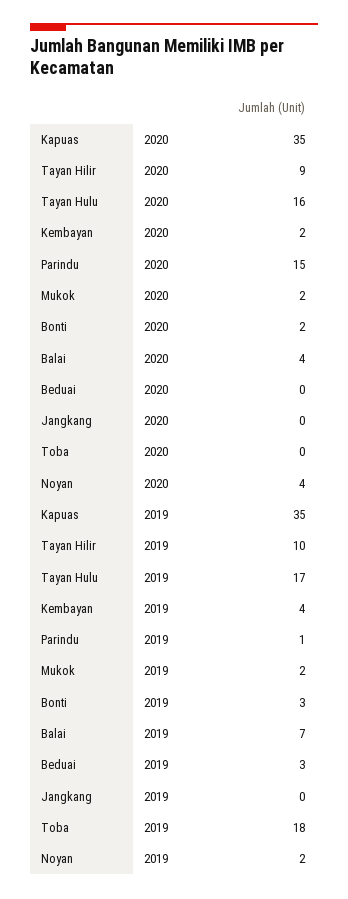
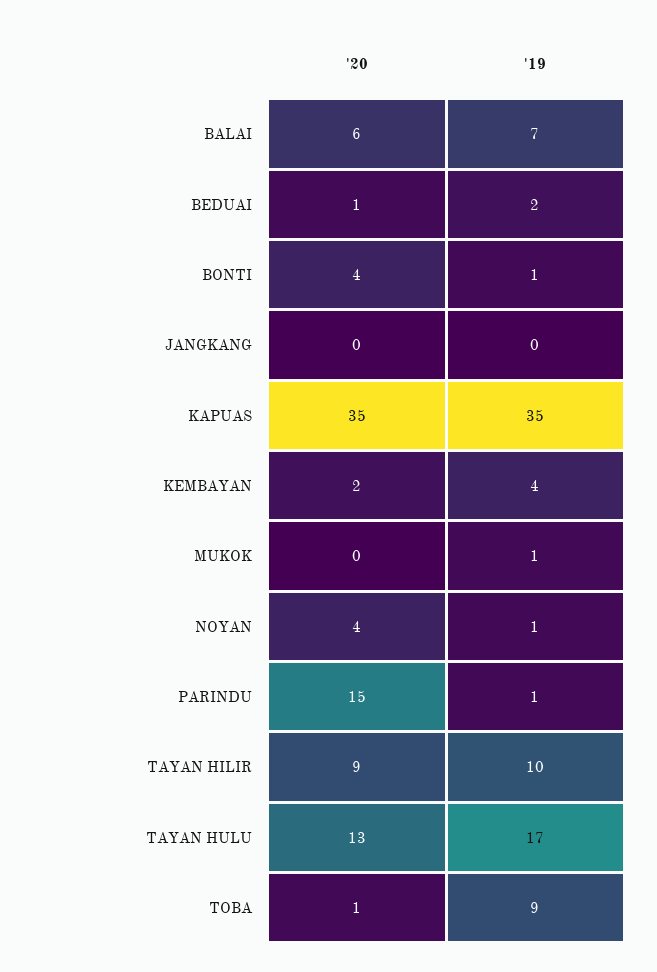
  {
    "Kapuas": {
      "2020": 35,
      "2019": 35
    },
    "Tayan Hilir": {
      "2020": 9,
      "2019": 10
    },
    "Tayan Hulu": {
-     "2020": 16,
+     "2020": 13,
      "2019": 17
    },
    "Kembayan": {
      "2020": 2,
      "2019": 4
    },
    "Parindu": {
      "2020": 15,
      "2019": 1
    },
    "Mukok": {
-     "2020": 2,
+     "2020": 0,
-     "2019": 2
+     "2019": 1
    },
    "Bonti": {
-     "2020": 2,
+     "2020": 4,
-     "2019": 3
+     "2019": 1
    },
    "Balai": {
-     "2020": 4,
+     "2020": 6,
      "2019": 7
    },
    "Beduai": {
-     "2020": 0,
+     "2020": 1,
-     "2019": 3
+     "2019": 2
    },
    "Jangkang": {
      "2020": 0,
      "2019": 0
    },
    "Toba": {
-     "2020": 0,
+     "2020": 1,
-     "2019": 18
+     "2019": 9
    },
    "Noyan": {
      "2020": 4,
-     "2019": 2
+     "2019": 1
    }
  }

